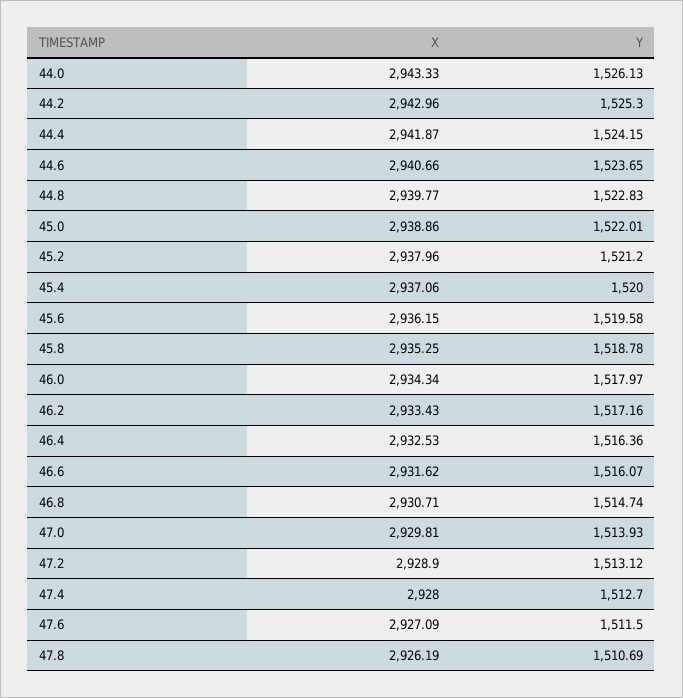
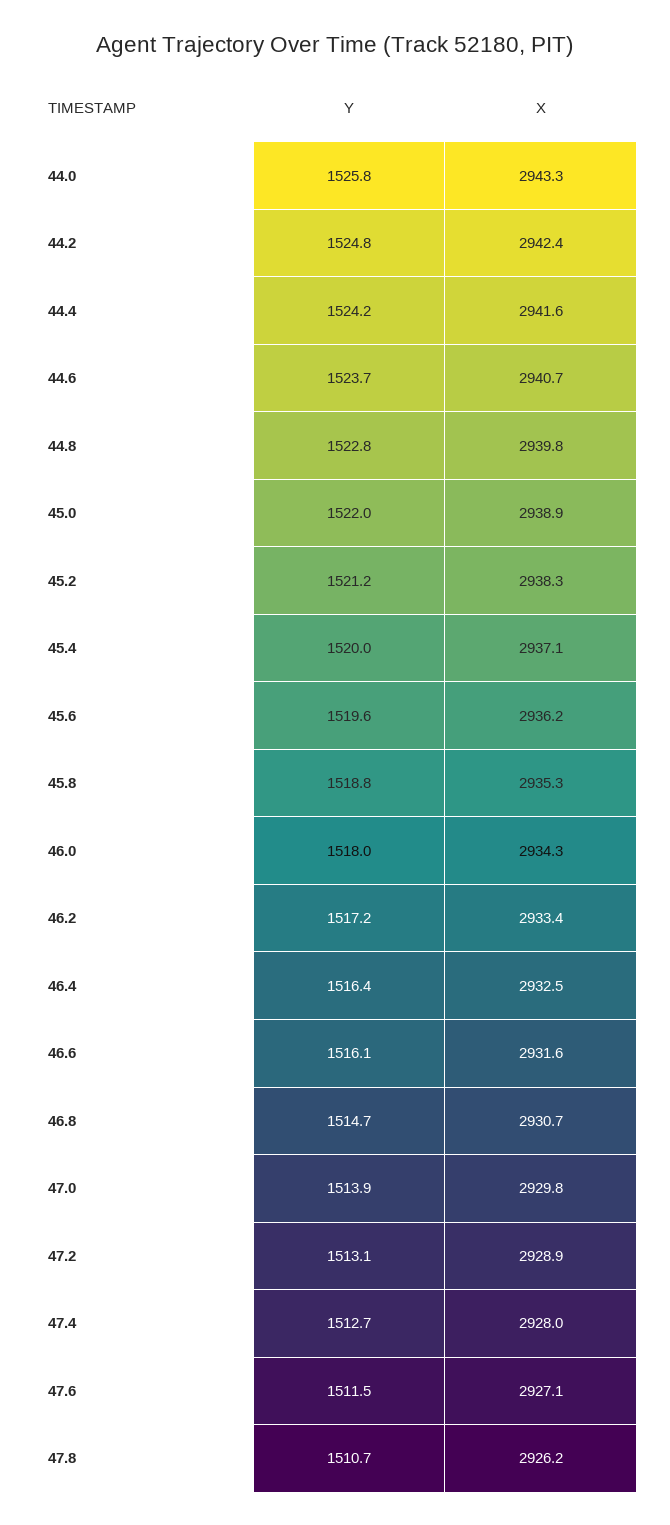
  {
    "X": {
      "44.0": 2943.33,
-     "44.2": 2942.96,
+     "44.2": 2942.4,
-     "44.4": 2941.87,
+     "44.4": 2941.6,
      "44.6": 2940.66,
      "44.8": 2939.77,
      "45.0": 2938.86,
-     "45.2": 2937.96,
+     "45.2": 2938.3,
      "45.4": 2937.06,
      "45.6": 2936.15,
      "45.8": 2935.25,
      "46.0": 2934.34,
      "46.2": 2933.43,
      "46.4": 2932.53,
      "46.6": 2931.62,
      "46.8": 2930.71,
      "47.0": 2929.81,
      "47.2": 2928.9,
      "47.4": 2928,
      "47.6": 2927.09,
      "47.8": 2926.19
    },
    "Y": {
-     "44.0": 1526.13,
+     "44.0": 1525.8,
-     "44.2": 1525.3,
+     "44.2": 1524.8,
      "44.4": 1524.15,
      "44.6": 1523.65,
      "44.8": 1522.83,
      "45.0": 1522.01,
      "45.2": 1521.2,
      "45.4": 1520,
      "45.6": 1519.58,
      "45.8": 1518.78,
      "46.0": 1517.97,
      "46.2": 1517.16,
      "46.4": 1516.36,
      "46.6": 1516.07,
      "46.8": 1514.74,
      "47.0": 1513.93,
      "47.2": 1513.12,
      "47.4": 1512.7,
      "47.6": 1511.5,
      "47.8": 1510.69
    }
  }

